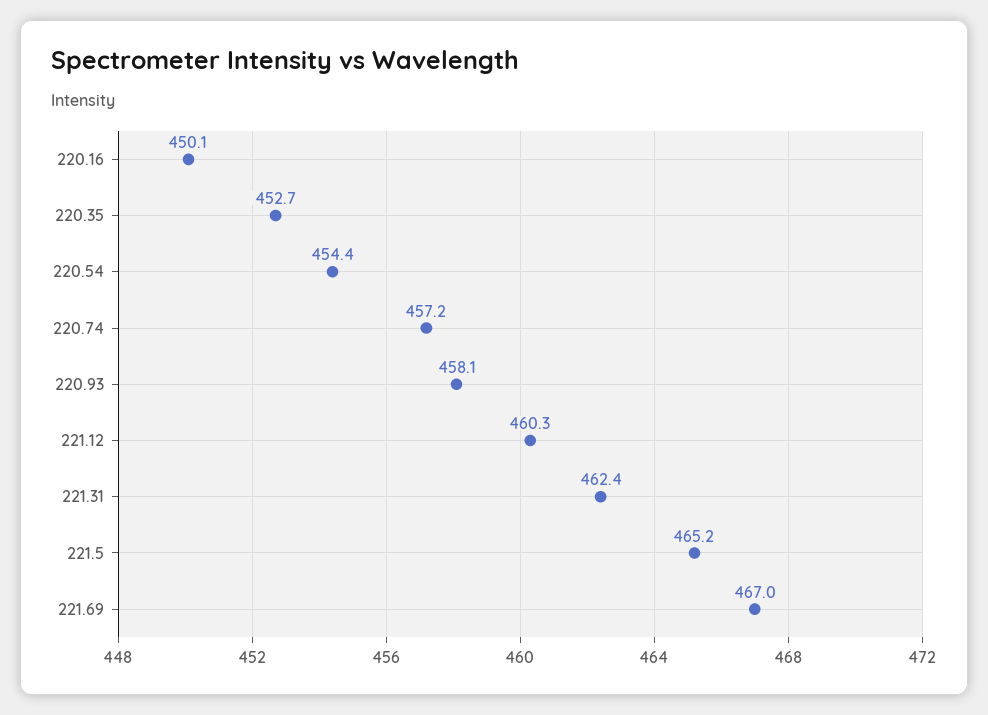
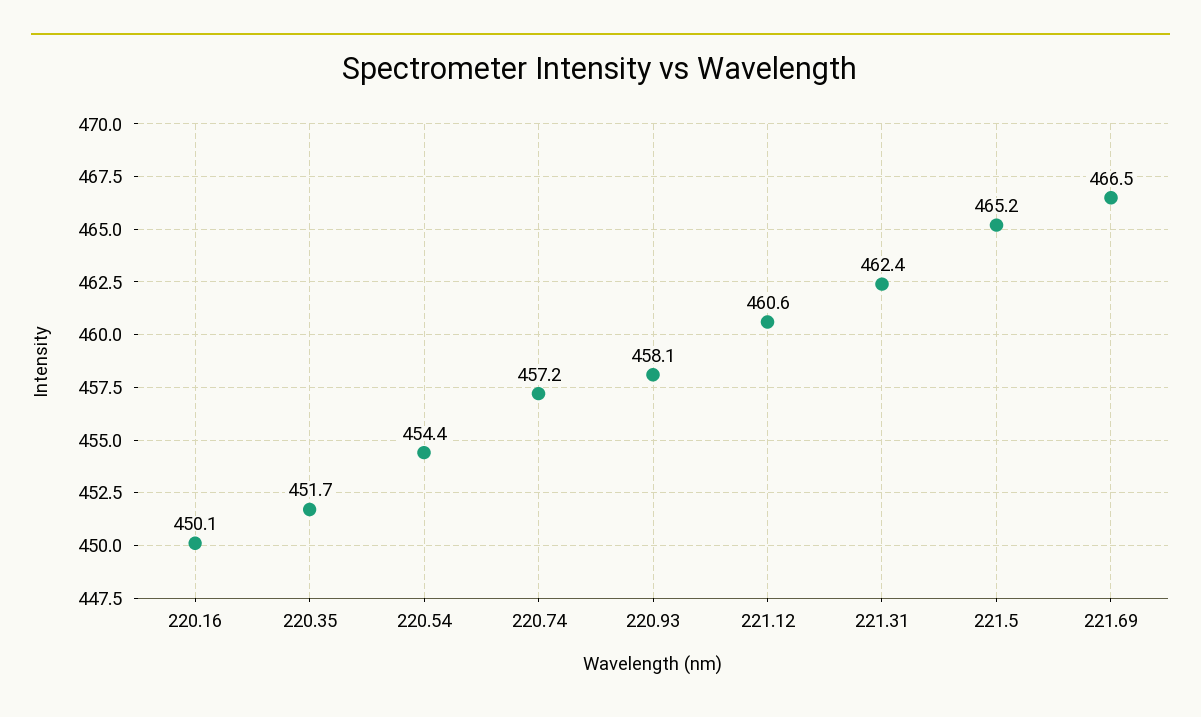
  {
    "220.16": 450.1,
-   "220.35": 452.7,
+   "220.35": 451.7,
    "220.54": 454.4,
    "220.74": 457.2,
    "220.93": 458.1,
-   "221.12": 460.3,
+   "221.12": 460.6,
    "221.31": 462.4,
    "221.5": 465.2,
-   "221.69": 467
+   "221.69": 466.5
  }

